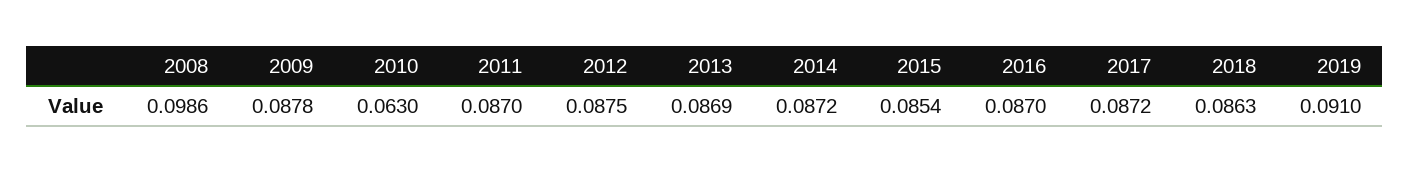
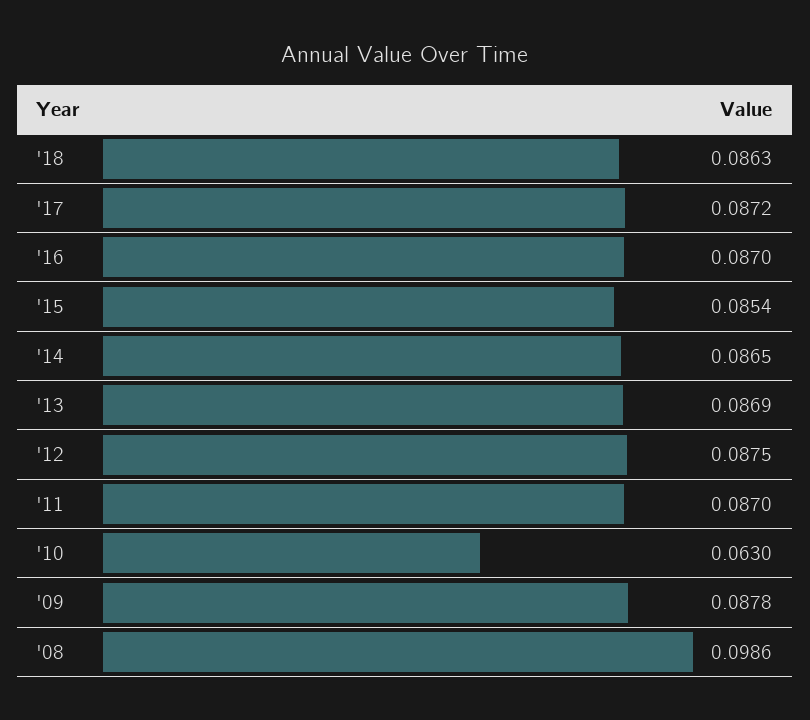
  {
    "2008": 0.0986,
    "2009": 0.0878,
    "2010": 0.063,
    "2011": 0.087,
    "2012": 0.0875,
    "2013": 0.0869,
-   "2014": 0.0872,
+   "2014": 0.0865,
    "2015": 0.0854,
    "2016": 0.087,
    "2017": 0.0872,
-   "2018": 0.0863,
+   "2018": 0.0863
-   "2019": 0.091
  }

